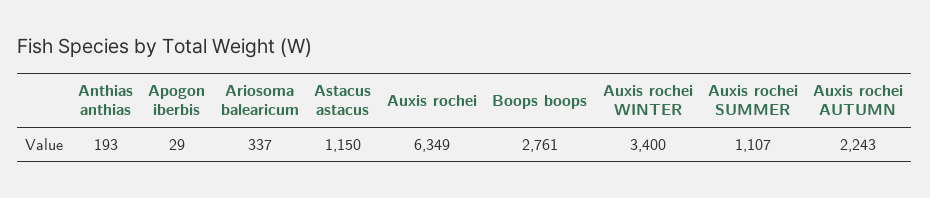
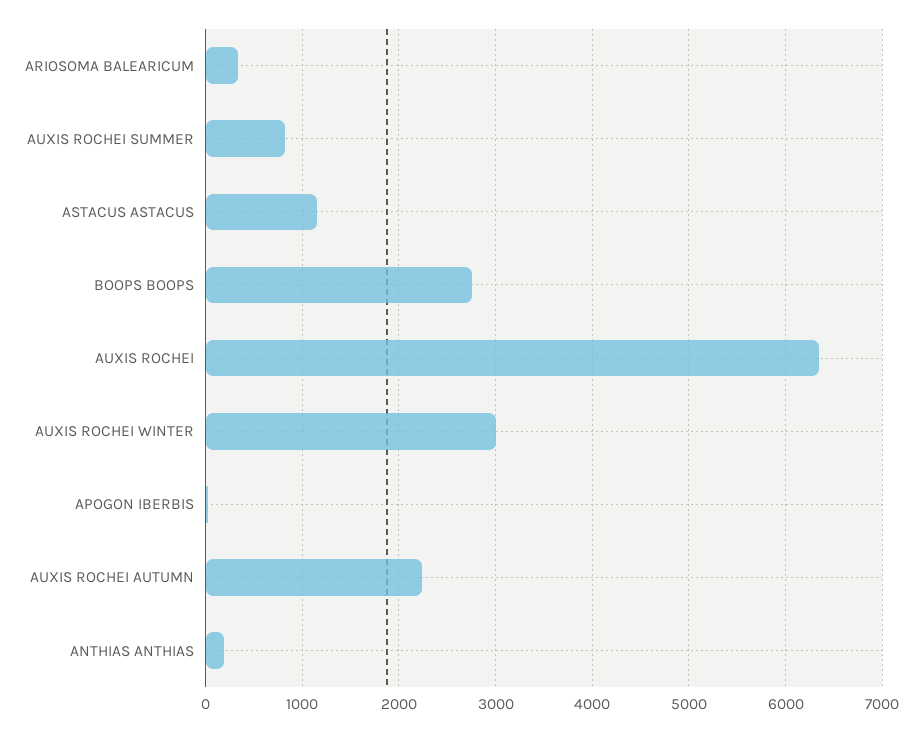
  {
    "Anthias anthias": 193,
    "Apogon iberbis": 29,
    "Ariosoma balearicum": 337,
    "Astacus astacus": 1150,
    "Auxis rochei": 6349,
    "Boops boops": 2761,
-   "Auxis rochei WINTER": 3400,
+   "Auxis rochei WINTER": 3000,
-   "Auxis rochei SUMMER": 1107,
+   "Auxis rochei SUMMER": 800,
    "Auxis rochei AUTUMN": 2243
  }

